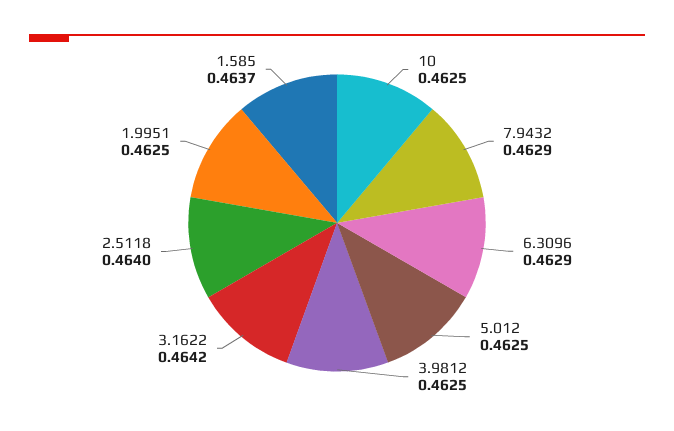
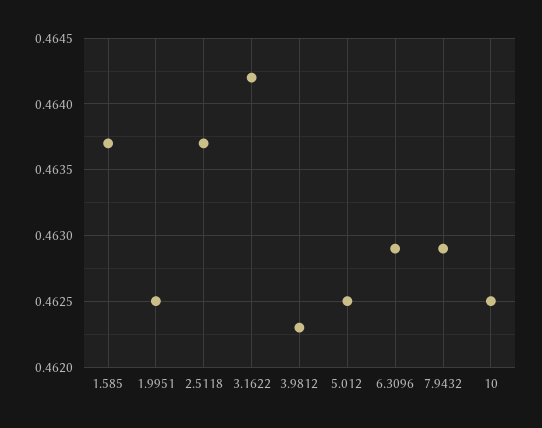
  {
    "10": 0.4625,
    "7.9432": 0.4629,
    "6.3096": 0.4629,
    "5.012": 0.4625,
-   "3.9812": 0.4625,
+   "3.9812": 0.4623,
    "3.1622": 0.4642,
-   "2.5118": 0.464,
+   "2.5118": 0.4637,
    "1.9951": 0.4625,
    "1.585": 0.4637
  }

